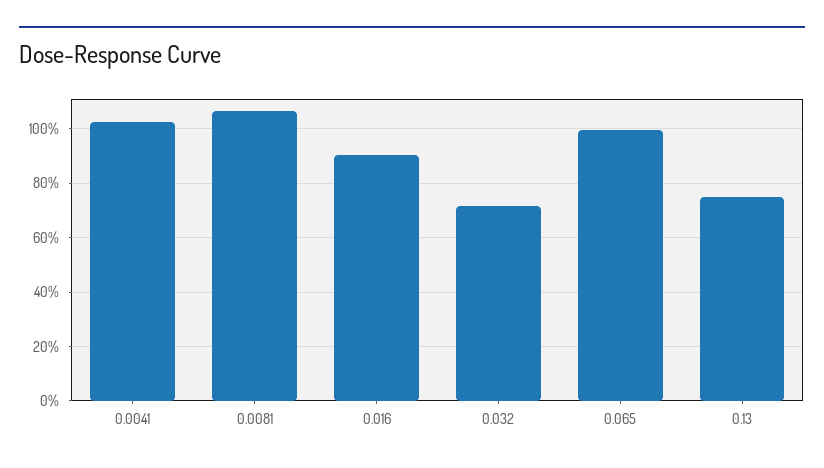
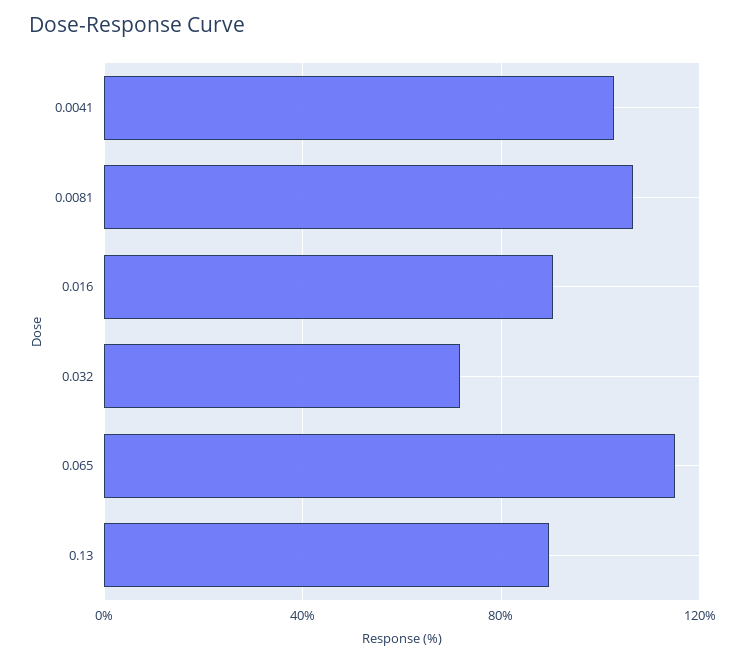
  {
    "0.0041": 102.5,
    "0.0081": 107.5,
    "0.016": 90,
    "0.032": 72.5,
-   "0.065": 100,
+   "0.065": 115,
-   "0.13": 75
+   "0.13": 90
  }

